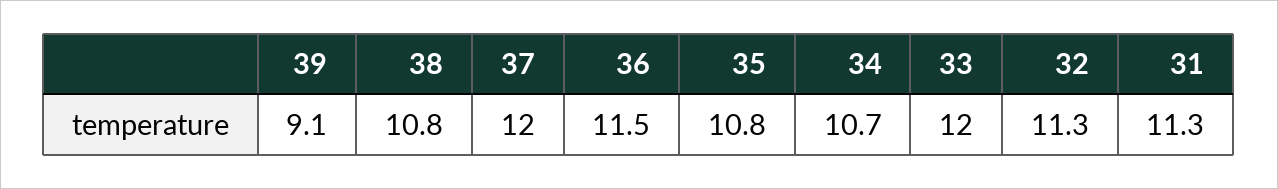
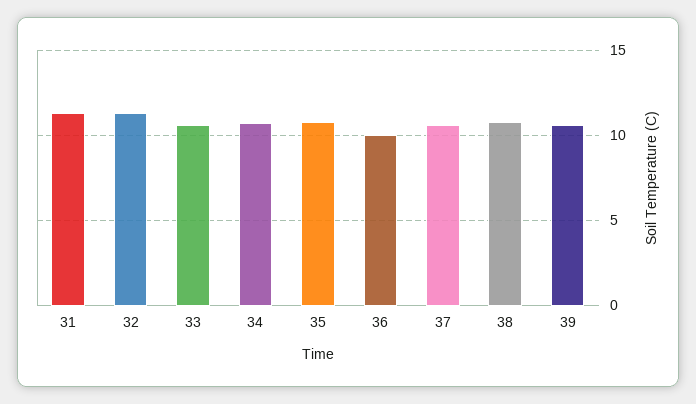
  {
-   "39": 9.1,
+   "39": 10.5,
    "38": 10.8,
-   "37": 12,
+   "37": 10.5,
-   "36": 11.5,
+   "36": 10,
    "35": 10.8,
    "34": 10.7,
-   "33": 12,
+   "33": 10.5,
    "32": 11.3,
    "31": 11.3
  }

